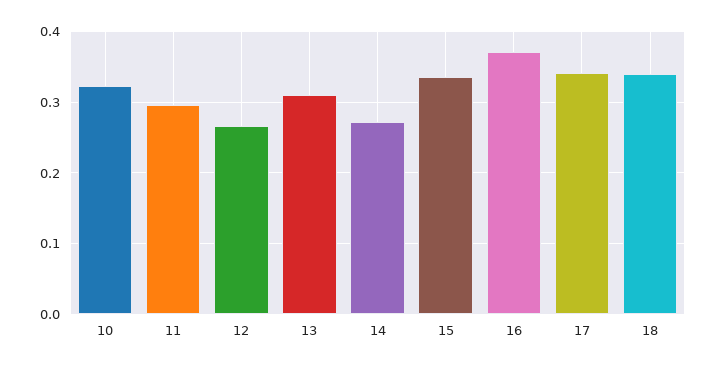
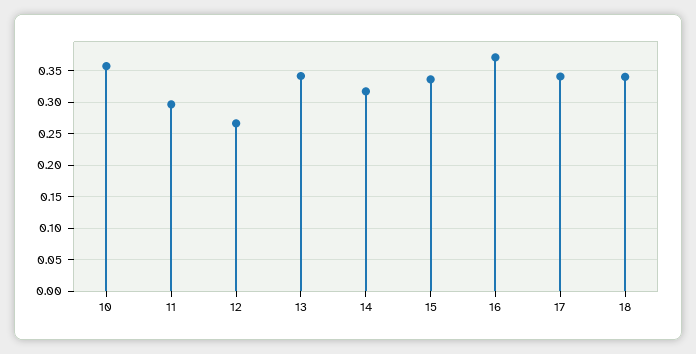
  {
-   "10": 0.32,
+   "10": 0.36,
    "11": 0.3,
    "12": 0.27,
-   "13": 0.31,
+   "13": 0.34,
-   "14": 0.27,
+   "14": 0.32,
    "15": 0.34,
    "16": 0.37,
    "17": 0.34,
    "18": 0.34
  }

